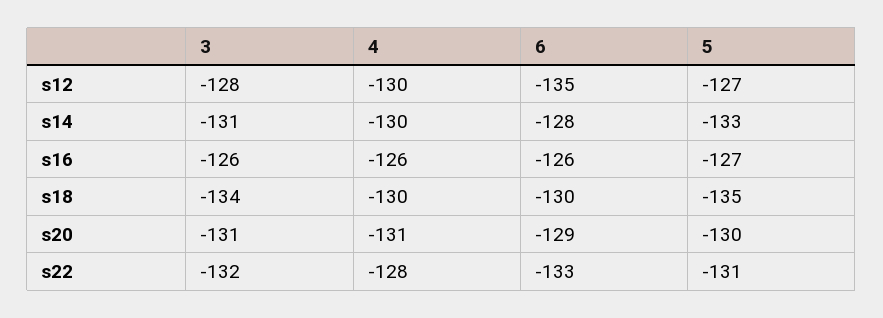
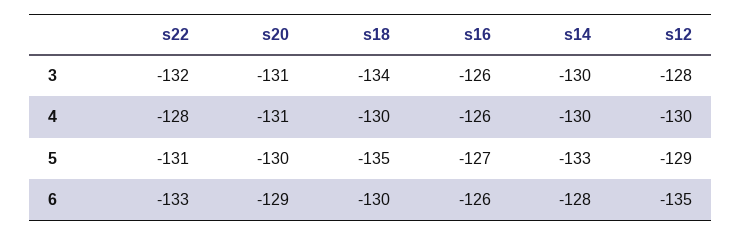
  {
    "3": {
      "s12": -128,
-     "s14": -131,
+     "s14": -130,
      "s16": -126,
      "s18": -134,
      "s20": -131,
      "s22": -132
    },
    "4": {
      "s12": -130,
      "s14": -130,
      "s16": -126,
      "s18": -130,
      "s20": -131,
      "s22": -128
    },
    "6": {
      "s12": -135,
      "s14": -128,
      "s16": -126,
      "s18": -130,
      "s20": -129,
      "s22": -133
    },
    "5": {
-     "s12": -127,
+     "s12": -129,
      "s14": -133,
      "s16": -127,
      "s18": -135,
      "s20": -130,
      "s22": -131
    }
  }

